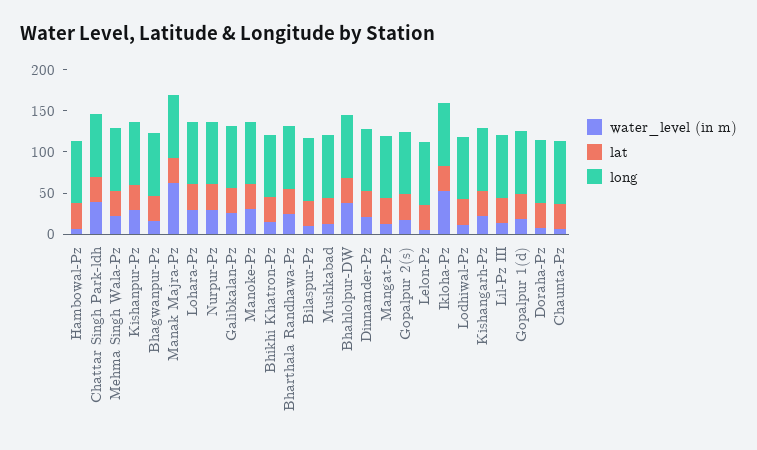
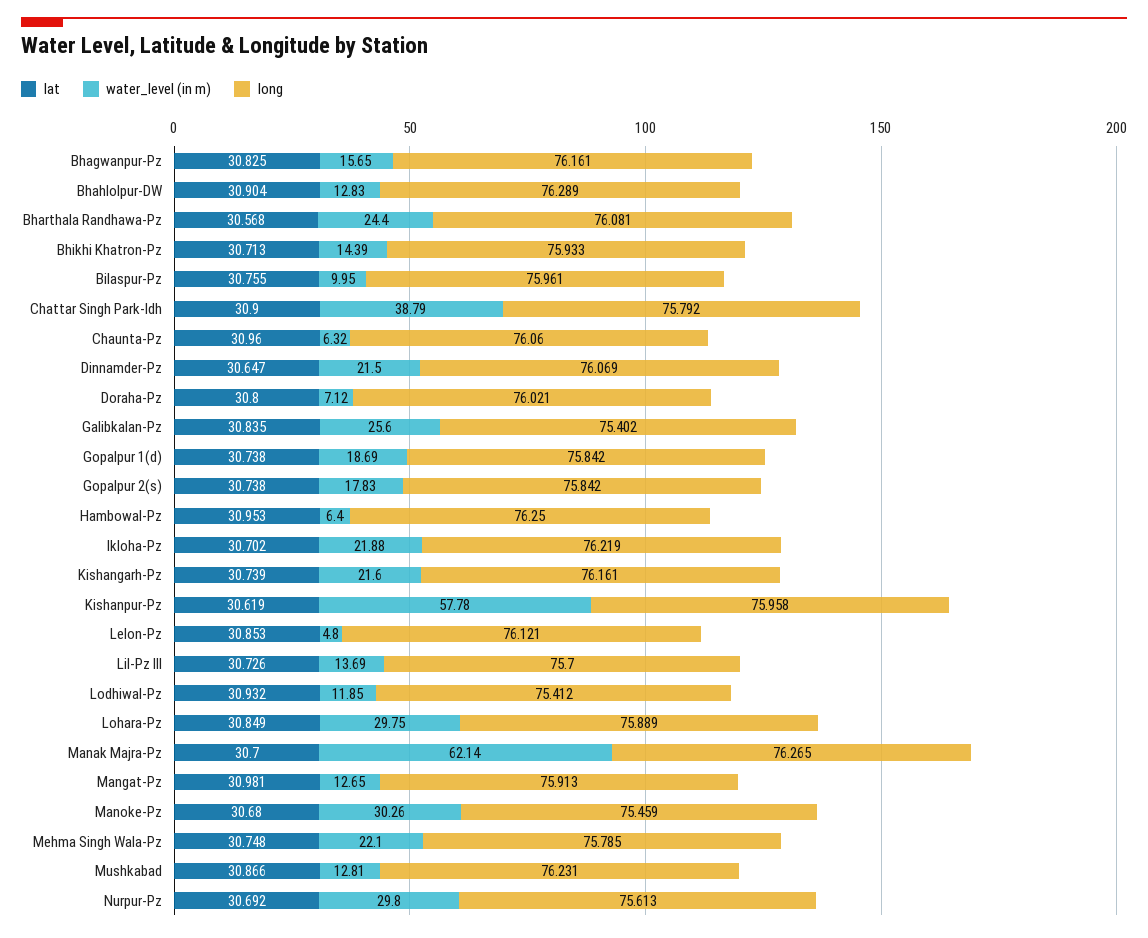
  {
    "water_level (in m)": {
      "Hambowal-Pz": 6.4,
      "Chattar Singh Park-ldh": 38.79,
      "Mehma Singh Wala-Pz": 22.1,
-     "Kishanpur-Pz": 30,
+     "Kishanpur-Pz": 57.78,
      "Bhagwanpur-Pz": 15.65,
      "Manak Majra-Pz": 62.14,
      "Lohara-Pz": 29.75,
      "Nurpur-Pz": 29.8,
      "Galibkalan-Pz": 25.6,
      "Manoke-Pz": 30.26,
      "Bhikhi Khatron-Pz": 14.39,
      "Bharthala Randhawa-Pz": 24.4,
      "Bilaspur-Pz": 9.95,
      "Mushkabad": 12.81,
-     "Bhahlolpur-DW": 40,
+     "Bhahlolpur-DW": 12.83,
      "Dinnamder-Pz": 21.5,
      "Mangat-Pz": 12.65,
      "Gopalpur 2(s)": 17.83,
      "Lelon-Pz": 4.8,
-     "Ikloha-Pz": 50,
+     "Ikloha-Pz": 21.88,
      "Lodhiwal-Pz": 11.85,
      "Kishangarh-Pz": 21.6,
      "Lil-Pz III": 13.69,
      "Gopalpur 1(d)": 18.69,
      "Doraha-Pz": 7.12,
      "Chaunta-Pz": 6.32
    },
    "lat": {
      "Hambowal-Pz": 30.953,
      "Chattar Singh Park-ldh": 30.9,
      "Mehma Singh Wala-Pz": 30.748,
      "Kishanpur-Pz": 30.619,
      "Bhagwanpur-Pz": 30.825,
      "Manak Majra-Pz": 30.7,
      "Lohara-Pz": 30.849,
      "Nurpur-Pz": 30.692,
      "Galibkalan-Pz": 30.835,
      "Manoke-Pz": 30.68,
      "Bhikhi Khatron-Pz": 30.713,
      "Bharthala Randhawa-Pz": 30.568,
      "Bilaspur-Pz": 30.755,
      "Mushkabad": 30.866,
      "Bhahlolpur-DW": 30.904,
      "Dinnamder-Pz": 30.647,
      "Mangat-Pz": 30.981,
      "Gopalpur 2(s)": 30.738,
      "Lelon-Pz": 30.853,
      "Ikloha-Pz": 30.702,
      "Lodhiwal-Pz": 30.932,
      "Kishangarh-Pz": 30.739,
      "Lil-Pz III": 30.726,
      "Gopalpur 1(d)": 30.738,
      "Doraha-Pz": 30.8,
      "Chaunta-Pz": 30.96
    },
    "long": {
      "Hambowal-Pz": 76.25,
      "Chattar Singh Park-ldh": 75.792,
      "Mehma Singh Wala-Pz": 75.785,
      "Kishanpur-Pz": 75.958,
      "Bhagwanpur-Pz": 76.161,
      "Manak Majra-Pz": 76.265,
      "Lohara-Pz": 75.889,
      "Nurpur-Pz": 75.613,
      "Galibkalan-Pz": 75.402,
      "Manoke-Pz": 75.459,
      "Bhikhi Khatron-Pz": 75.933,
      "Bharthala Randhawa-Pz": 76.081,
      "Bilaspur-Pz": 75.961,
      "Mushkabad": 76.231,
      "Bhahlolpur-DW": 76.289,
      "Dinnamder-Pz": 76.069,
      "Mangat-Pz": 75.913,
      "Gopalpur 2(s)": 75.842,
      "Lelon-Pz": 76.121,
      "Ikloha-Pz": 76.219,
      "Lodhiwal-Pz": 75.412,
      "Kishangarh-Pz": 76.161,
      "Lil-Pz III": 75.7,
      "Gopalpur 1(d)": 75.842,
      "Doraha-Pz": 76.021,
      "Chaunta-Pz": 76.06
    }
  }

